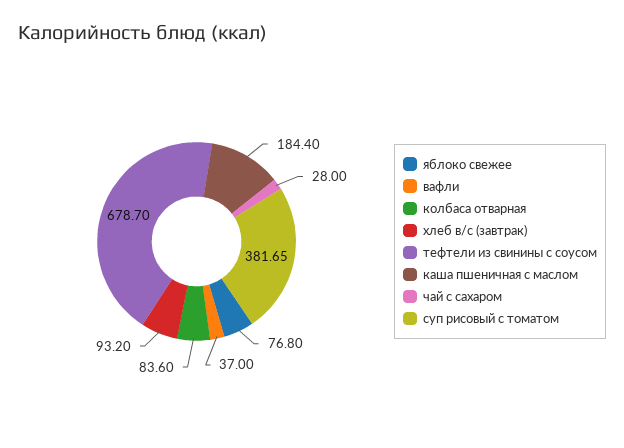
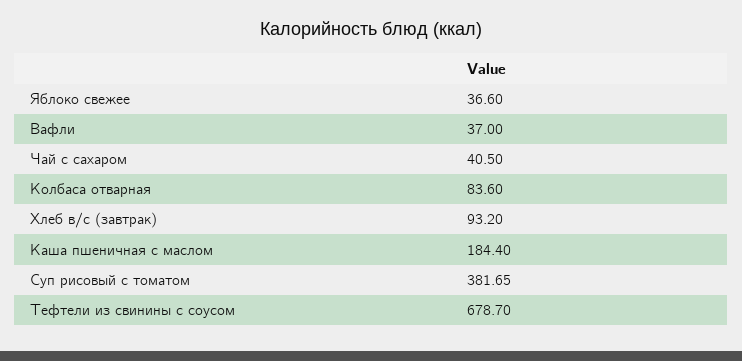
  {
-   "яблоко свежее": 76.8,
+   "яблоко свежее": 36.6,
    "вафли": 37,
    "колбаса отварная": 83.6,
    "хлеб в/с (завтрак)": 93.2,
    "тефтели из свинины с соусом": 678.7,
    "каша пшеничная с маслом": 184.4,
-   "чай с сахаром": 28,
+   "чай с сахаром": 40.5,
    "суп рисовый с томатом": 381.65
  }

